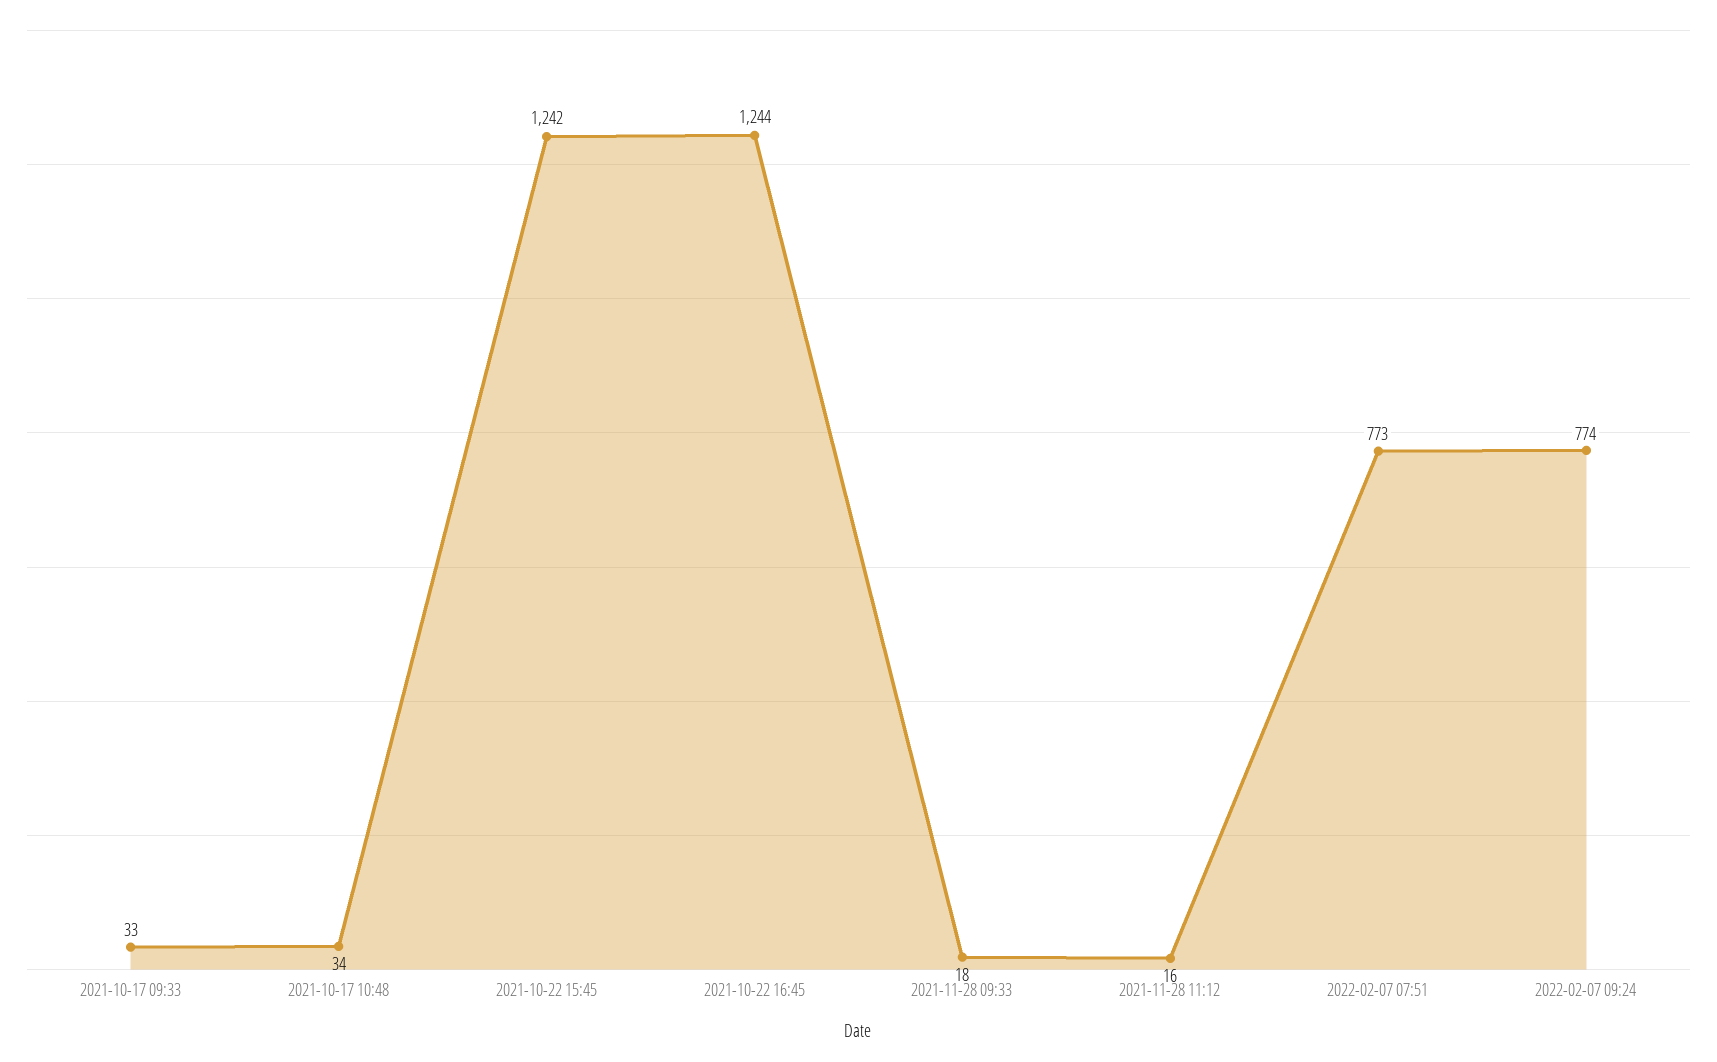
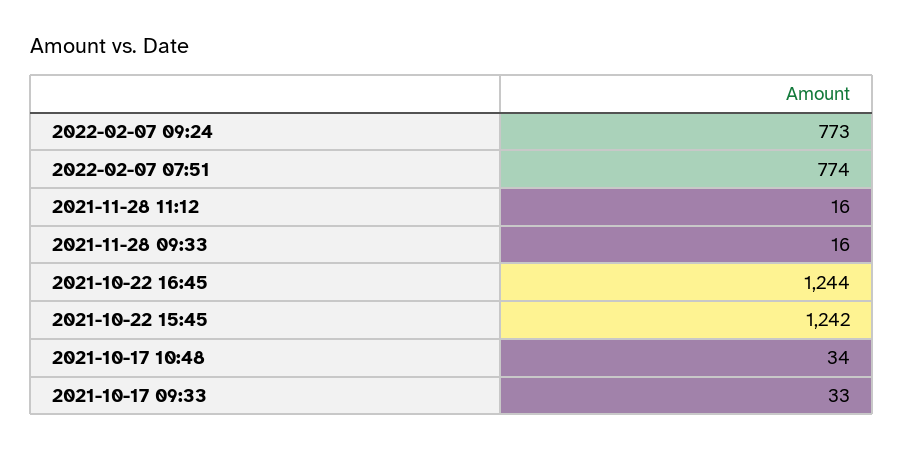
  {
    "2021-10-17 09:33": 33,
    "2021-10-17 10:48": 34,
    "2021-10-22 15:45": 1242,
    "2021-10-22 16:45": 1244,
-   "2021-11-28 09:33": 18,
+   "2021-11-28 09:33": 16,
    "2021-11-28 11:12": 16,
-   "2022-02-07 07:51": 773,
+   "2022-02-07 07:51": 774,
-   "2022-02-07 09:24": 774
+   "2022-02-07 09:24": 773
  }

